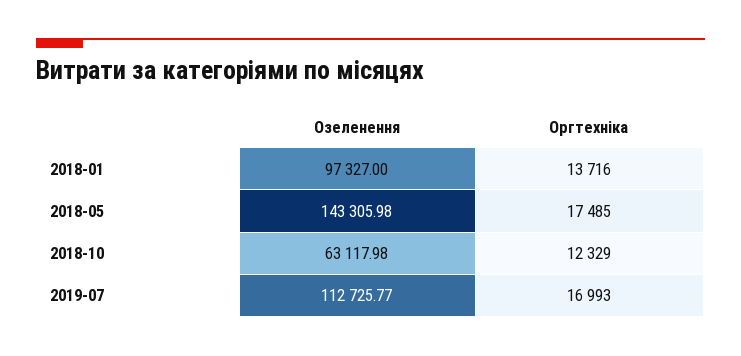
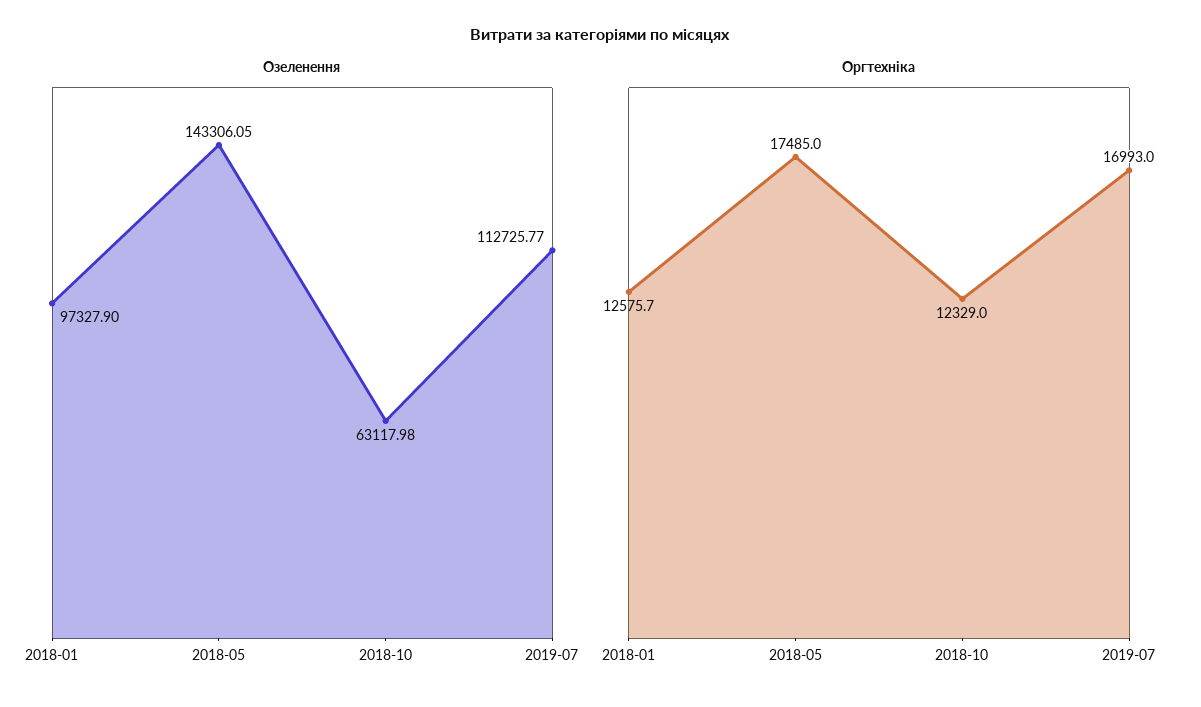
  {
    "Озеленення": {
-     "2018-01": 97327,
+     "2018-01": 97327.9,
-     "2018-05": 143305.98,
+     "2018-05": 143306.05,
      "2018-10": 63117.98,
      "2019-07": 112725.77
    },
    "Оргтехніка": {
-     "2018-01": 13716,
+     "2018-01": 12575.7,
      "2018-05": 17485,
      "2018-10": 12329,
      "2019-07": 16993
    }
  }

